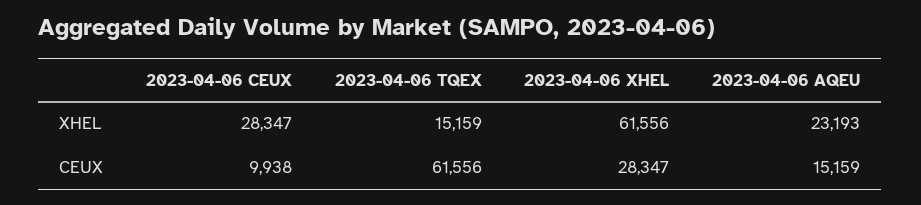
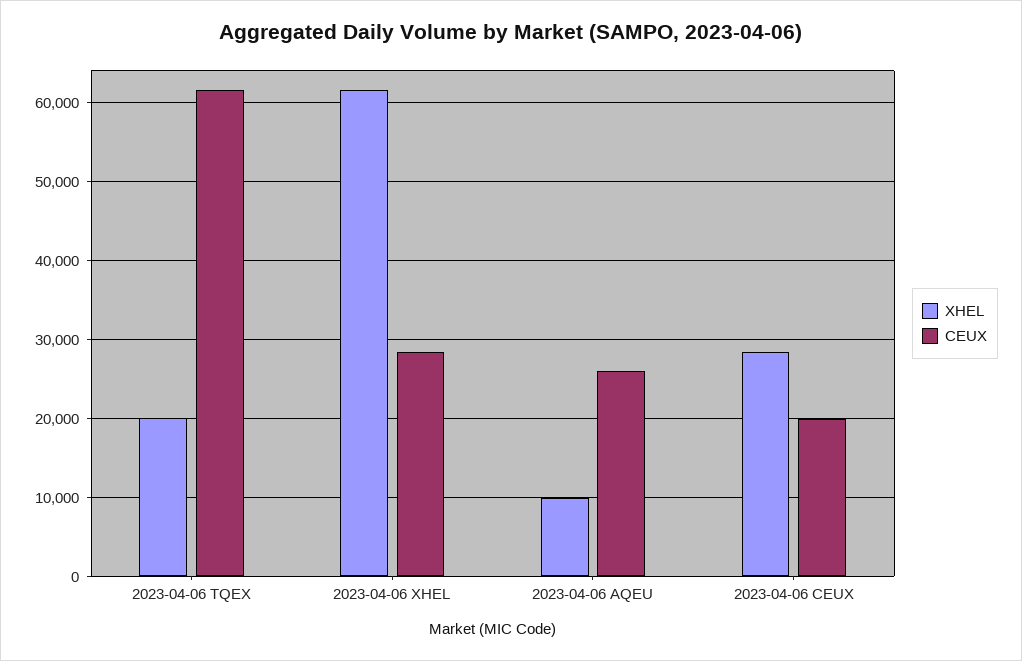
  {
    "XHEL": {
      "2023-04-06 CEUX": 28347,
-     "2023-04-06 TQEX": 15159,
+     "2023-04-06 TQEX": 20000,
      "2023-04-06 XHEL": 61556,
-     "2023-04-06 AQEU": 23193
+     "2023-04-06 AQEU": 10000
    },
    "CEUX": {
-     "2023-04-06 CEUX": 9938,
+     "2023-04-06 CEUX": 20000,
      "2023-04-06 TQEX": 61556,
      "2023-04-06 XHEL": 28347,
-     "2023-04-06 AQEU": 15159
+     "2023-04-06 AQEU": 26000
    }
  }

